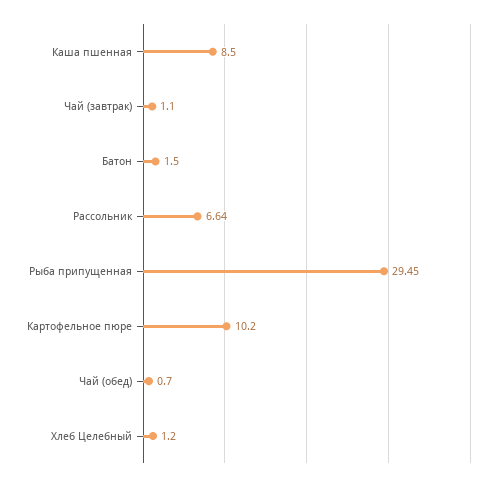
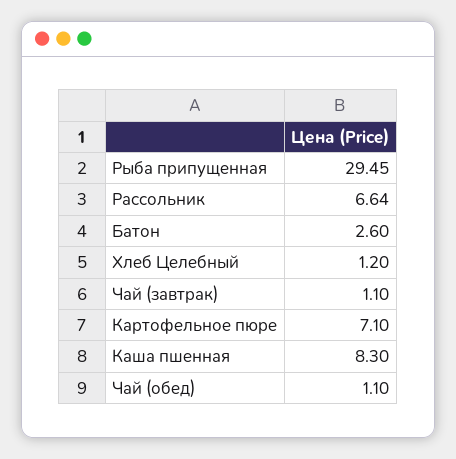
  {
-   "Каша пшенная": 8.5,
+   "Каша пшенная": 8.3,
    "Чай (завтрак)": 1.1,
-   "Батон": 1.5,
+   "Батон": 2.6,
    "Рассольник": 6.64,
    "Рыба припущенная": 29.45,
-   "Картофельное пюре": 10.2,
+   "Картофельное пюре": 7.1,
-   "Чай (обед)": 0.7,
+   "Чай (обед)": 1.1,
    "Хлеб Целебный": 1.2
  }

